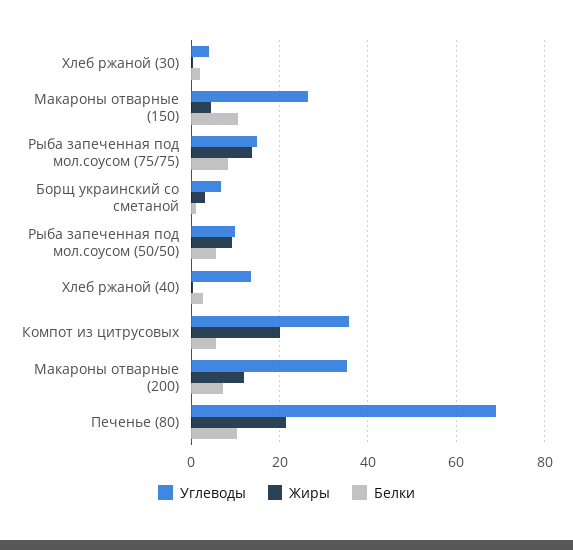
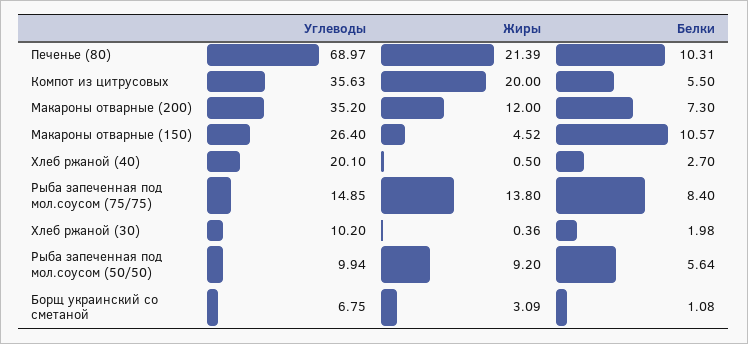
  {
    "Углеводы": {
-     "Хлеб ржаной (30)": 4,
+     "Хлеб ржаной (30)": 10.2,
      "Макароны отварные (150)": 26.4,
      "Рыба запеченная под мол.соусом (75/75)": 14.85,
      "Борщ украинский со сметаной": 6.75,
      "Рыба запеченная под мол.соусом (50/50)": 9.94,
-     "Хлеб ржаной (40)": 14,
+     "Хлеб ржаной (40)": 20.1,
      "Компот из цитрусовых": 35.63,
      "Макароны отварные (200)": 35.2,
      "Печенье (80)": 68.97
    },
    "Жиры": {
      "Хлеб ржаной (30)": 0.36,
      "Макароны отварные (150)": 4.52,
      "Рыба запеченная под мол.соусом (75/75)": 13.8,
      "Борщ украинский со сметаной": 3.09,
      "Рыба запеченная под мол.соусом (50/50)": 9.2,
      "Хлеб ржаной (40)": 0.5,
      "Компот из цитрусовых": 20,
      "Макароны отварные (200)": 12,
      "Печенье (80)": 21.39
    },
    "Белки": {
      "Хлеб ржаной (30)": 1.98,
      "Макароны отварные (150)": 10.57,
      "Рыба запеченная под мол.соусом (75/75)": 8.4,
      "Борщ украинский со сметаной": 1.08,
      "Рыба запеченная под мол.соусом (50/50)": 5.64,
      "Хлеб ржаной (40)": 2.7,
      "Компот из цитрусовых": 5.5,
      "Макароны отварные (200)": 7.3,
      "Печенье (80)": 10.31
    }
  }

